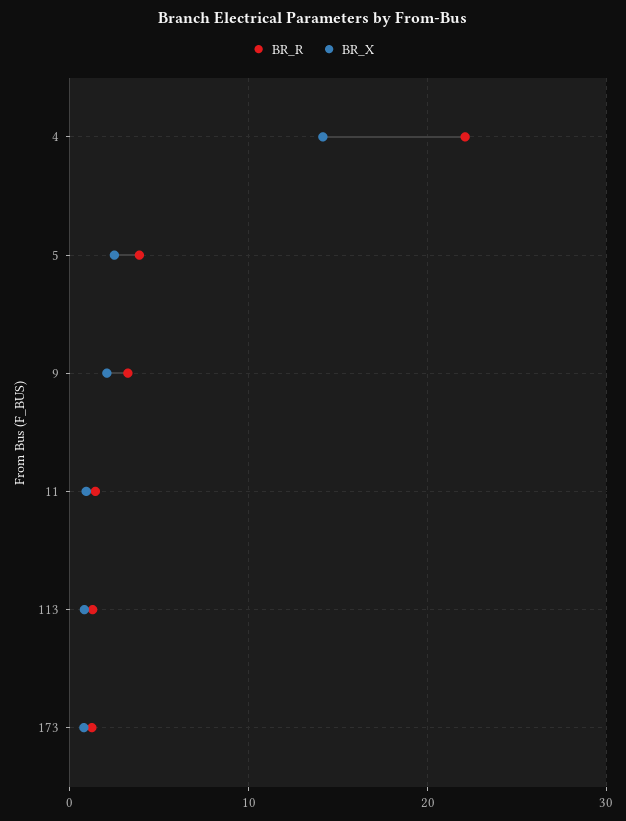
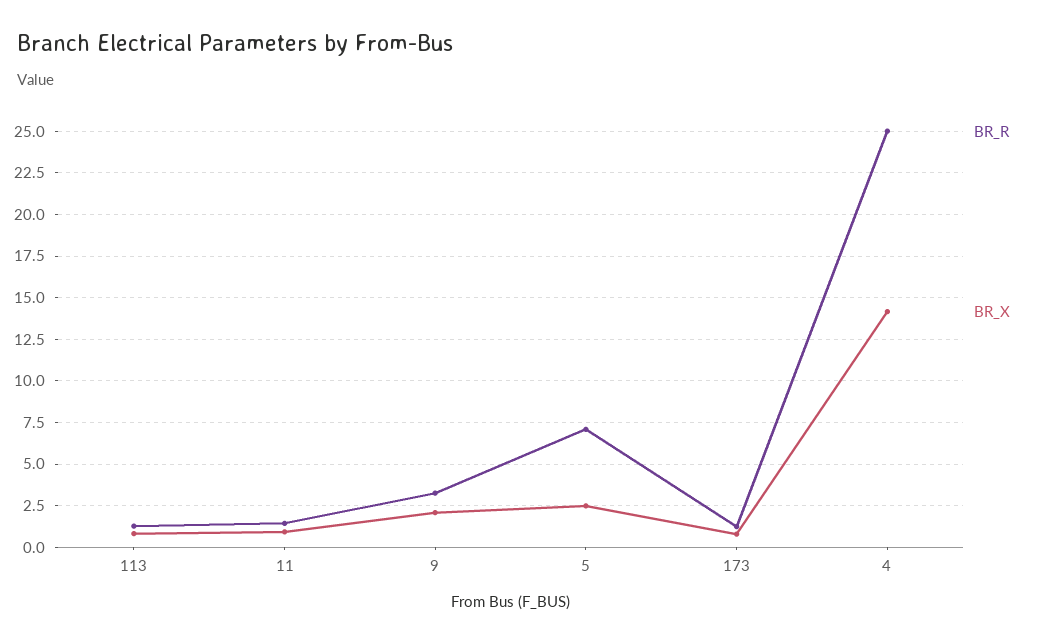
  {
    "BR_R": {
-     "4": 22,
+     "4": 25,
-     "5": 4,
+     "5": 7,
      "9": 3.5,
      "11": 1.5,
      "113": 1.5,
      "173": 1
    },
    "BR_X": {
      "4": 14,
      "5": 2.5,
      "9": 2,
      "11": 1,
      "113": 1,
      "173": 1
    }
  }

